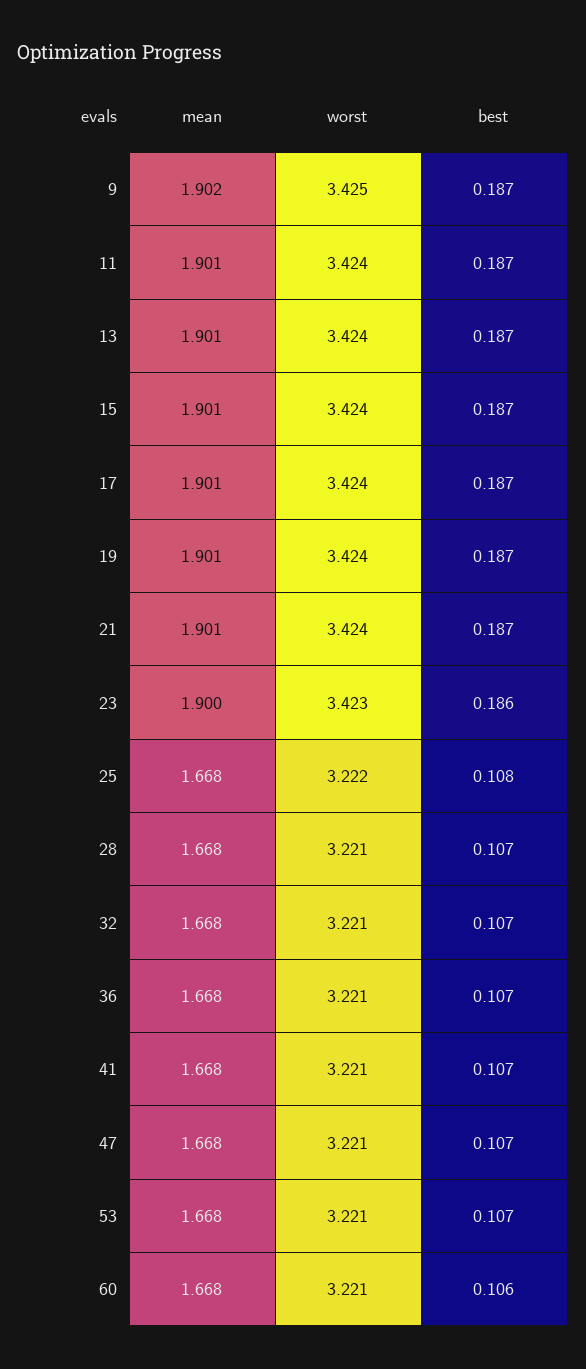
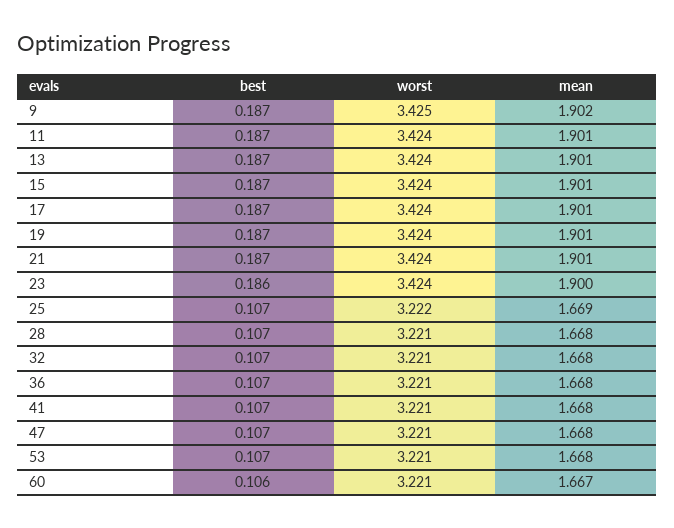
  {
    "mean": {
      "9": 1.902,
      "11": 1.901,
      "13": 1.901,
      "15": 1.901,
      "17": 1.901,
      "19": 1.901,
      "21": 1.901,
      "23": 1.9,
-     "25": 1.668,
+     "25": 1.669,
      "28": 1.668,
      "32": 1.668,
      "36": 1.668,
      "41": 1.668,
      "47": 1.668,
      "53": 1.668,
-     "60": 1.668
+     "60": 1.667
    },
    "worst": {
      "9": 3.425,
      "11": 3.424,
      "13": 3.424,
      "15": 3.424,
      "17": 3.424,
      "19": 3.424,
      "21": 3.424,
-     "23": 3.423,
+     "23": 3.424,
      "25": 3.222,
      "28": 3.221,
      "32": 3.221,
      "36": 3.221,
      "41": 3.221,
      "47": 3.221,
      "53": 3.221,
      "60": 3.221
    },
    "best": {
      "9": 0.187,
      "11": 0.187,
      "13": 0.187,
      "15": 0.187,
      "17": 0.187,
      "19": 0.187,
      "21": 0.187,
      "23": 0.186,
-     "25": 0.108,
+     "25": 0.107,
      "28": 0.107,
      "32": 0.107,
      "36": 0.107,
      "41": 0.107,
      "47": 0.107,
      "53": 0.107,
      "60": 0.106
    }
  }

